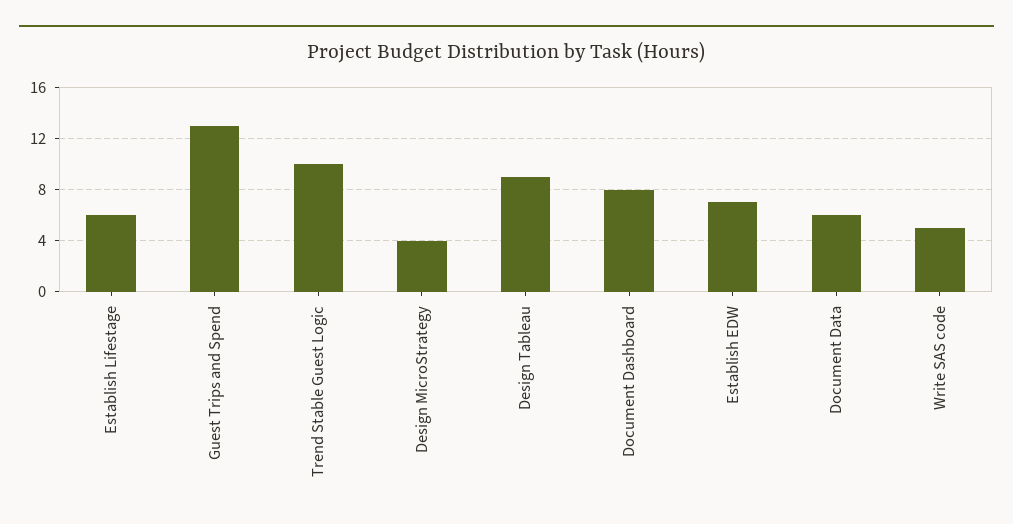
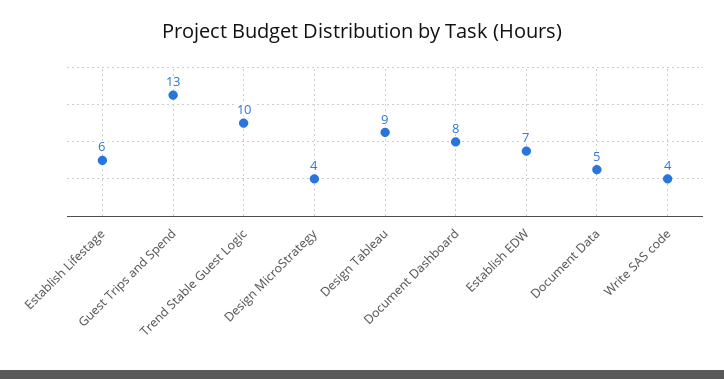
  {
    "Establish Lifestage": 6,
    "Guest Trips and Spend": 13,
    "Trend Stable Guest Logic": 10,
    "Design MicroStrategy": 4,
    "Design Tableau": 9,
    "Document Dashboard": 8,
    "Establish EDW": 7,
-   "Document Data": 6,
+   "Document Data": 5,
-   "Write SAS code": 5
+   "Write SAS code": 4
  }

